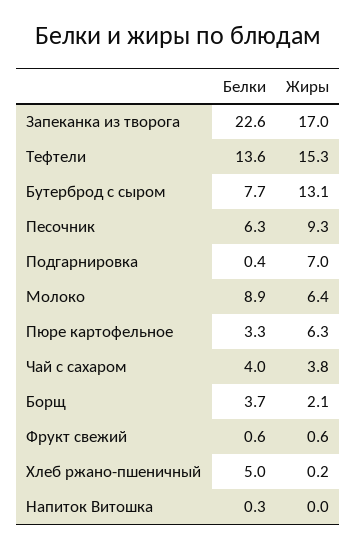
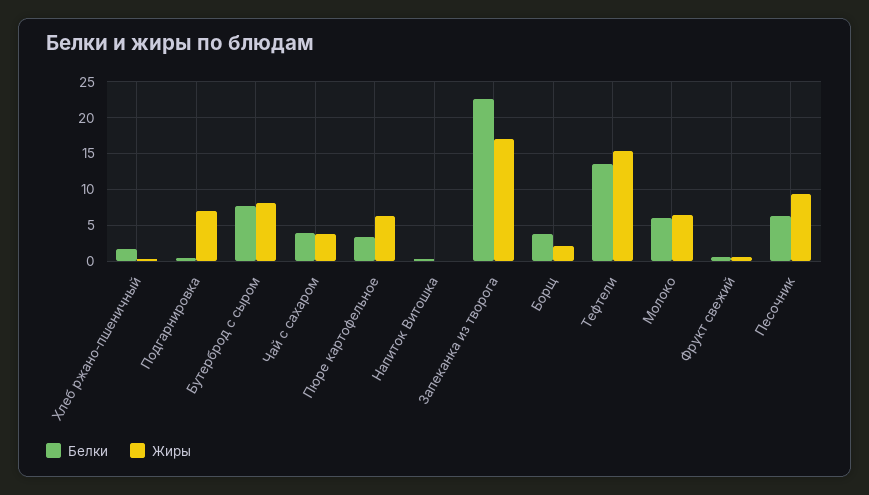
  {
    "Белки": {
      "Запеканка из творога": 22.6,
      "Тефтели": 13.6,
      "Бутерброд с сыром": 7.7,
      "Песочник": 6.3,
      "Подгарнировка": 0.4,
-     "Молоко": 8.9,
+     "Молоко": 6,
      "Пюре картофельное": 3.3,
      "Чай с сахаром": 4,
      "Борщ": 3.7,
      "Фрукт свежий": 0.6,
-     "Хлеб ржано-пшеничный": 5,
+     "Хлеб ржано-пшеничный": 2,
      "Напиток Витошка": 0.3
    },
    "Жиры": {
      "Запеканка из творога": 17,
      "Тефтели": 15.3,
-     "Бутерброд с сыром": 13.1,
+     "Бутерброд с сыром": 8,
      "Песочник": 9.3,
      "Подгарнировка": 7,
      "Молоко": 6.4,
      "Пюре картофельное": 6.3,
      "Чай с сахаром": 3.8,
      "Борщ": 2.1,
      "Фрукт свежий": 0.6,
      "Хлеб ржано-пшеничный": 0.2,
      "Напиток Витошка": 0
    }
  }

